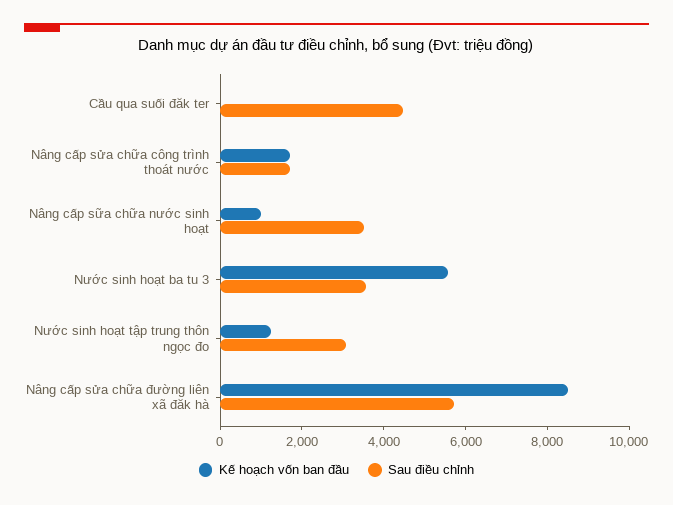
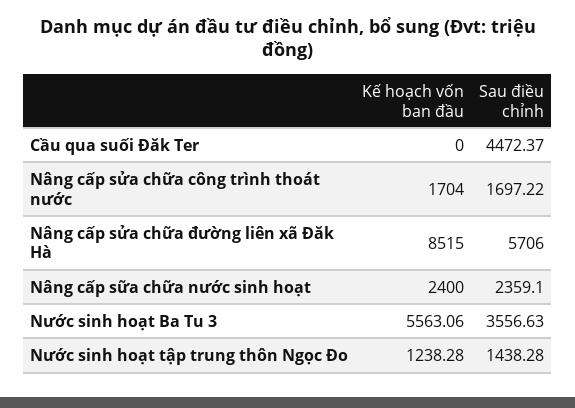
  {
    "Kế hoạch vốn ban đầu": {
      "Cầu qua suối đăk ter": 0,
      "Nâng cấp sửa chữa công trình thoát nước": 1704,
-     "Nâng cấp sữa chữa nước sinh hoạt": 1000,
+     "Nâng cấp sữa chữa nước sinh hoạt": 2400,
      "Nước sinh hoạt ba tu 3": 5563.06,
      "Nước sinh hoạt tập trung thôn ngọc đo": 1238.28,
      "Nâng cấp sửa chữa đường liên xã đăk hà": 8515
    },
    "Sau điều chỉnh": {
      "Cầu qua suối đăk ter": 4472.37,
      "Nâng cấp sửa chữa công trình thoát nước": 1697.22,
-     "Nâng cấp sữa chữa nước sinh hoạt": 3500,
+     "Nâng cấp sữa chữa nước sinh hoạt": 2359.1,
      "Nước sinh hoạt ba tu 3": 3556.63,
-     "Nước sinh hoạt tập trung thôn ngọc đo": 3000,
+     "Nước sinh hoạt tập trung thôn ngọc đo": 1438.28,
      "Nâng cấp sửa chữa đường liên xã đăk hà": 5706
    }
  }

